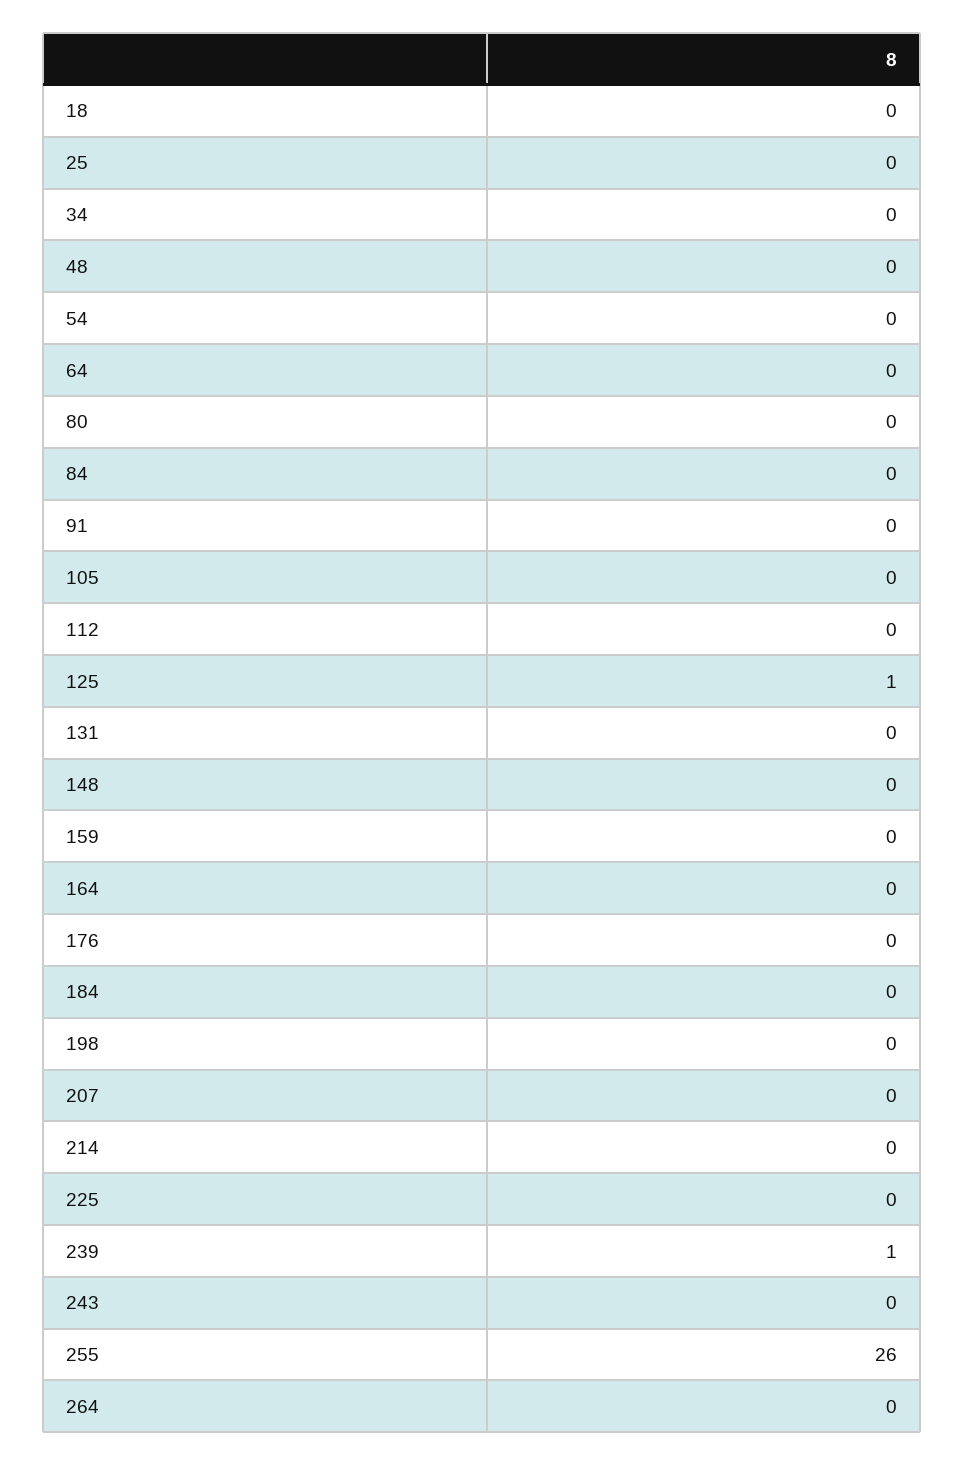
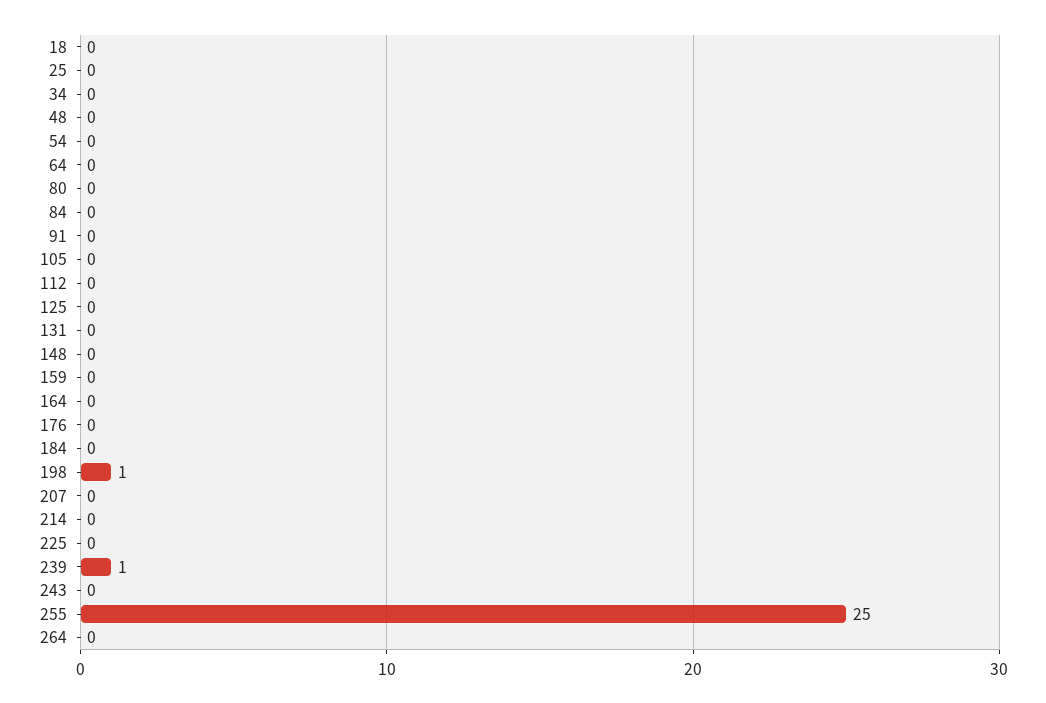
  {
    "18": 0,
    "25": 0,
    "34": 0,
    "48": 0,
    "54": 0,
    "64": 0,
    "80": 0,
    "84": 0,
    "91": 0,
    "105": 0,
    "112": 0,
-   "125": 1,
+   "125": 0,
    "131": 0,
    "148": 0,
    "159": 0,
    "164": 0,
    "176": 0,
    "184": 0,
-   "198": 0,
+   "198": 1,
    "207": 0,
    "214": 0,
    "225": 0,
    "239": 1,
    "243": 0,
-   "255": 26,
+   "255": 25,
    "264": 0
  }

